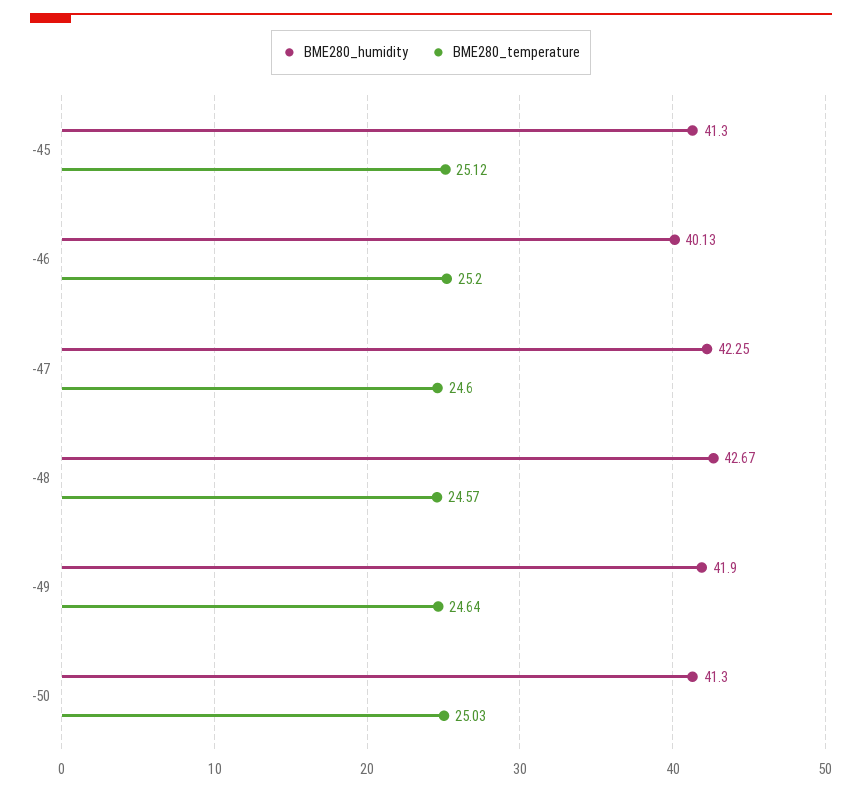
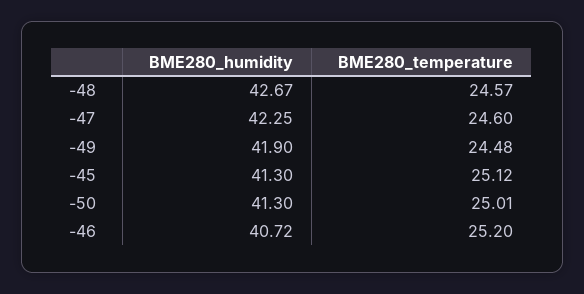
  {
    "BME280_humidity": {
      "-45": 41.3,
-     "-46": 40.13,
+     "-46": 40.72,
      "-47": 42.25,
      "-48": 42.67,
      "-49": 41.9,
      "-50": 41.3
    },
    "BME280_temperature": {
      "-45": 25.12,
      "-46": 25.2,
      "-47": 24.6,
      "-48": 24.57,
-     "-49": 24.64,
+     "-49": 24.48,
-     "-50": 25.03
+     "-50": 25.01
    }
  }

